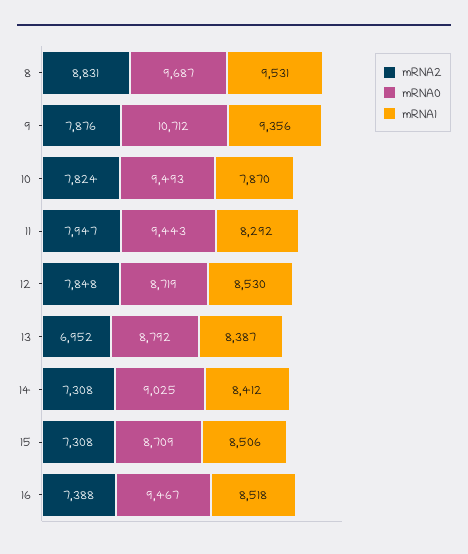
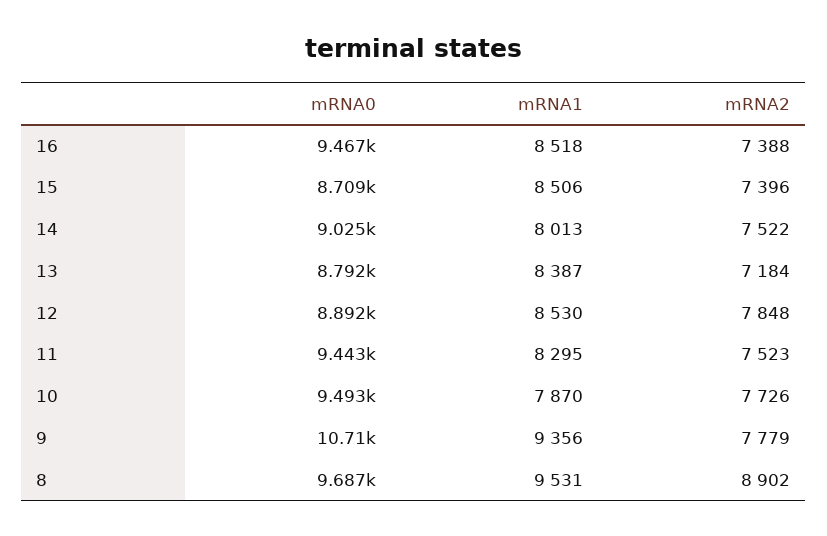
  {
    "mRNA2": {
-     "8": 8831,
+     "8": 8902,
-     "9": 7876,
+     "9": 7779,
-     "10": 7824,
+     "10": 7726,
-     "11": 7947,
+     "11": 7523,
      "12": 7848,
-     "13": 6952,
+     "13": 7184,
-     "14": 7308,
+     "14": 7522,
-     "15": 7308,
+     "15": 7396,
      "16": 7388
    },
    "mRNA0": {
      "8": 9687,
      "9": 10712,
      "10": 9493,
      "11": 9443,
-     "12": 8719,
+     "12": 8892,
      "13": 8792,
      "14": 9025,
      "15": 8709,
      "16": 9467
    },
    "mRNA1": {
      "8": 9531,
      "9": 9356,
      "10": 7870,
-     "11": 8292,
+     "11": 8295,
      "12": 8530,
      "13": 8387,
-     "14": 8412,
+     "14": 8013,
      "15": 8506,
      "16": 8518
    }
  }

